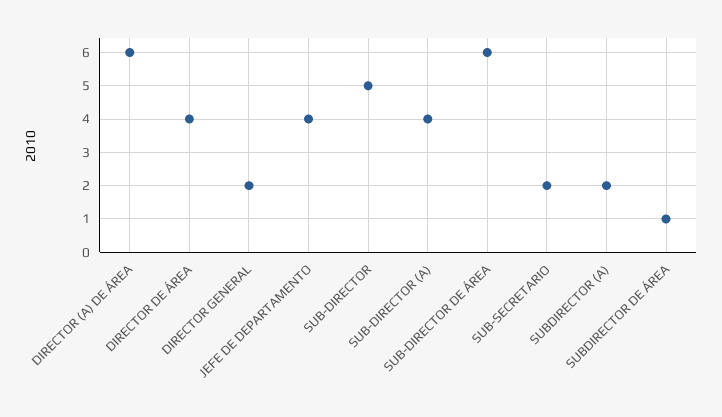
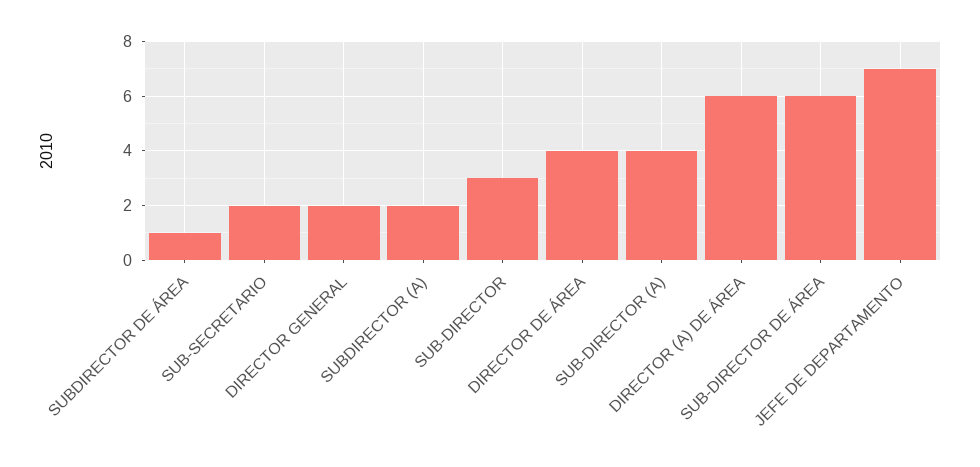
  {
    "DIRECTOR (A) DE ÁREA": 6,
    "DIRECTOR DE ÁREA": 4,
    "DIRECTOR GENERAL": 2,
-   "JEFE DE DEPARTAMENTO": 4,
+   "JEFE DE DEPARTAMENTO": 7,
-   "SUB-DIRECTOR": 5,
+   "SUB-DIRECTOR": 3,
    "SUB-DIRECTOR (A)": 4,
    "SUB-DIRECTOR DE ÁREA": 6,
    "SUB-SECRETARIO": 2,
    "SUBDIRECTOR (A)": 2,
    "SUBDIRECTOR DE ÁREA": 1
  }

